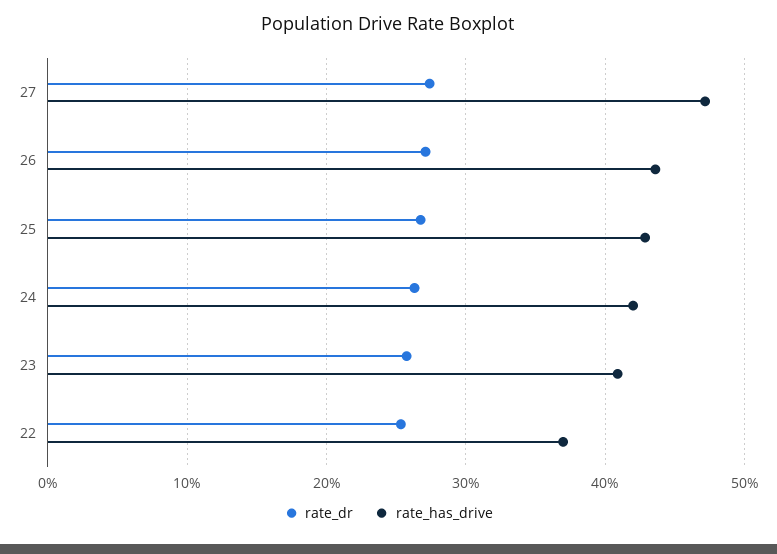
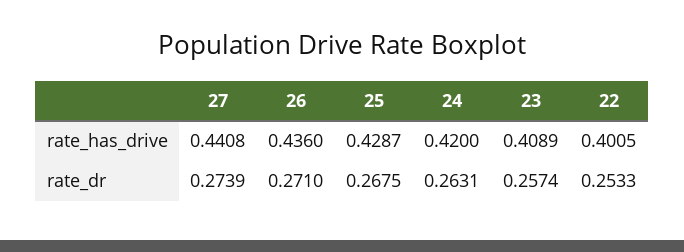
  {
    "rate_dr": {
      "27": 0.2739,
      "26": 0.271,
      "25": 0.2675,
      "24": 0.2631,
      "23": 0.2574,
      "22": 0.2533
    },
    "rate_has_drive": {
-     "27": 0.47,
+     "27": 0.4408,
      "26": 0.436,
      "25": 0.4287,
      "24": 0.42,
      "23": 0.4089,
-     "22": 0.37
+     "22": 0.4005
    }
  }

